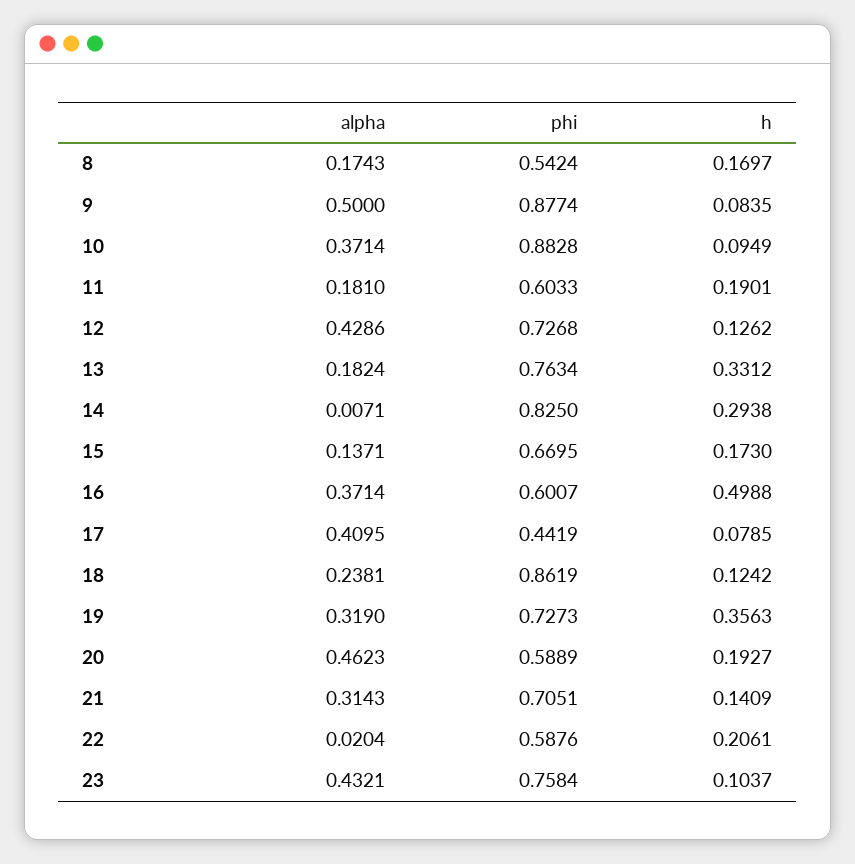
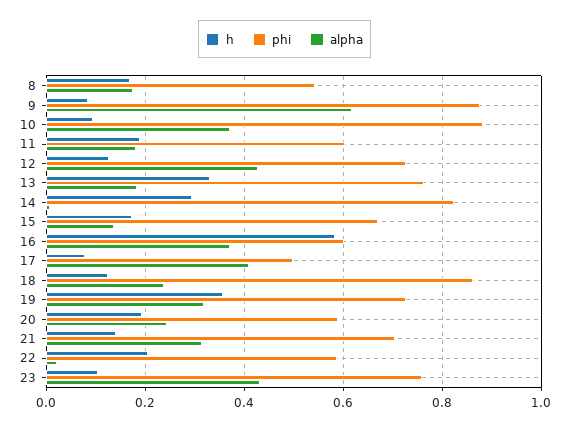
  {
    "alpha": {
      "8": 0.1743,
-     "9": 0.5,
+     "9": 0.62,
      "10": 0.3714,
      "11": 0.181,
      "12": 0.4286,
      "13": 0.1824,
      "14": 0.0071,
      "15": 0.1371,
      "16": 0.3714,
      "17": 0.4095,
      "18": 0.2381,
      "19": 0.319,
-     "20": 0.4623,
+     "20": 0.24,
      "21": 0.3143,
      "22": 0.0204,
      "23": 0.4321
    },
    "phi": {
      "8": 0.5424,
      "9": 0.8774,
      "10": 0.8828,
      "11": 0.6033,
      "12": 0.7268,
      "13": 0.7634,
      "14": 0.825,
      "15": 0.6695,
      "16": 0.6007,
-     "17": 0.4419,
+     "17": 0.5,
      "18": 0.8619,
      "19": 0.7273,
      "20": 0.5889,
      "21": 0.7051,
      "22": 0.5876,
      "23": 0.7584
    },
    "h": {
      "8": 0.1697,
      "9": 0.0835,
      "10": 0.0949,
      "11": 0.1901,
      "12": 0.1262,
      "13": 0.3312,
      "14": 0.2938,
      "15": 0.173,
-     "16": 0.4988,
+     "16": 0.58,
      "17": 0.0785,
      "18": 0.1242,
      "19": 0.3563,
      "20": 0.1927,
      "21": 0.1409,
      "22": 0.2061,
      "23": 0.1037
    }
  }

